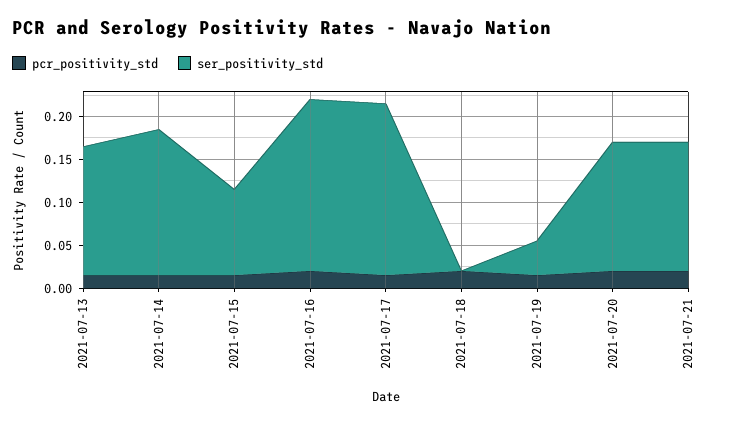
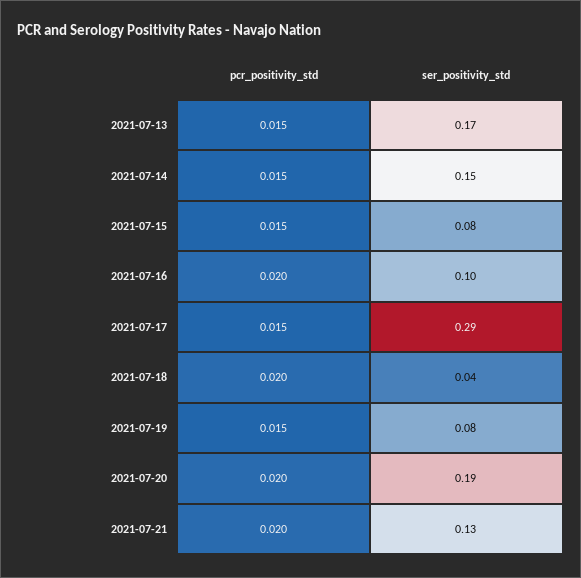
  {
    "pcr_positivity_std": {
      "2021-07-13": 0.015,
      "2021-07-14": 0.015,
      "2021-07-15": 0.015,
      "2021-07-16": 0.02,
      "2021-07-17": 0.015,
      "2021-07-18": 0.02,
      "2021-07-19": 0.015,
      "2021-07-20": 0.02,
      "2021-07-21": 0.02
    },
    "ser_positivity_std": {
-     "2021-07-13": 0.15,
+     "2021-07-13": 0.17,
-     "2021-07-14": 0.17,
+     "2021-07-14": 0.15,
-     "2021-07-15": 0.1,
+     "2021-07-15": 0.08,
-     "2021-07-16": 0.2,
+     "2021-07-16": 0.1,
-     "2021-07-17": 0.2,
+     "2021-07-17": 0.29,
-     "2021-07-18": 0,
+     "2021-07-18": 0.04,
-     "2021-07-19": 0.04,
+     "2021-07-19": 0.08,
-     "2021-07-20": 0.15,
+     "2021-07-20": 0.19,
-     "2021-07-21": 0.15
+     "2021-07-21": 0.13
    }
  }

